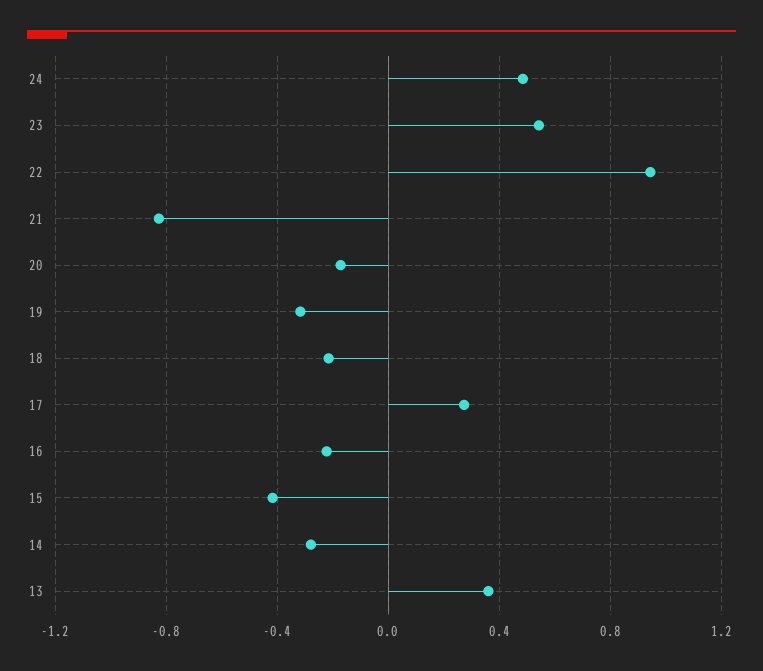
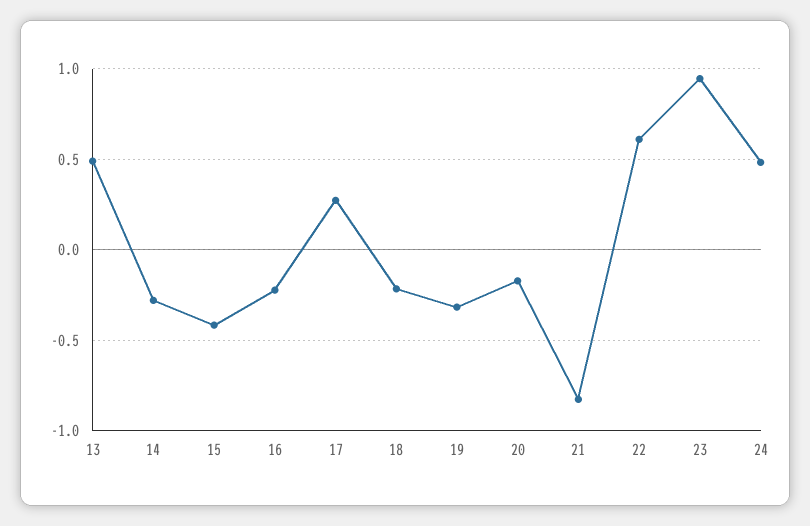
  {
    "24": 0.5,
-   "23": 0.55,
+   "23": 0.95,
-   "22": 0.95,
+   "22": 0.6,
    "21": -0.85,
    "20": -0.15,
    "19": -0.3,
    "18": -0.2,
    "17": 0.25,
    "16": -0.2,
    "15": -0.4,
    "14": -0.3,
-   "13": 0.35
+   "13": 0.5
  }

